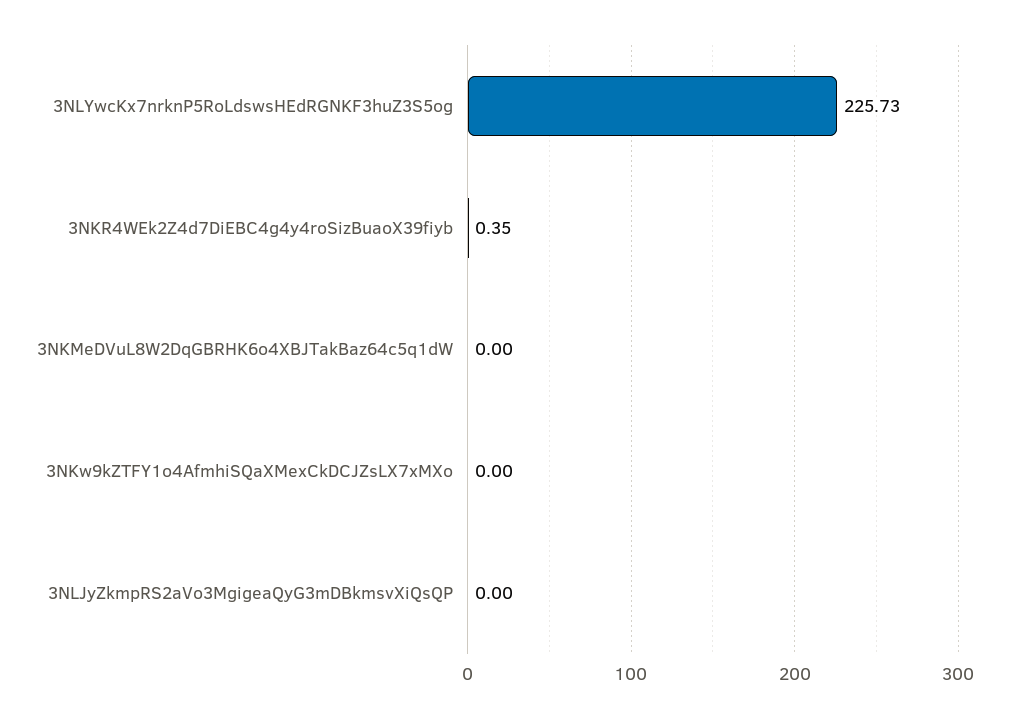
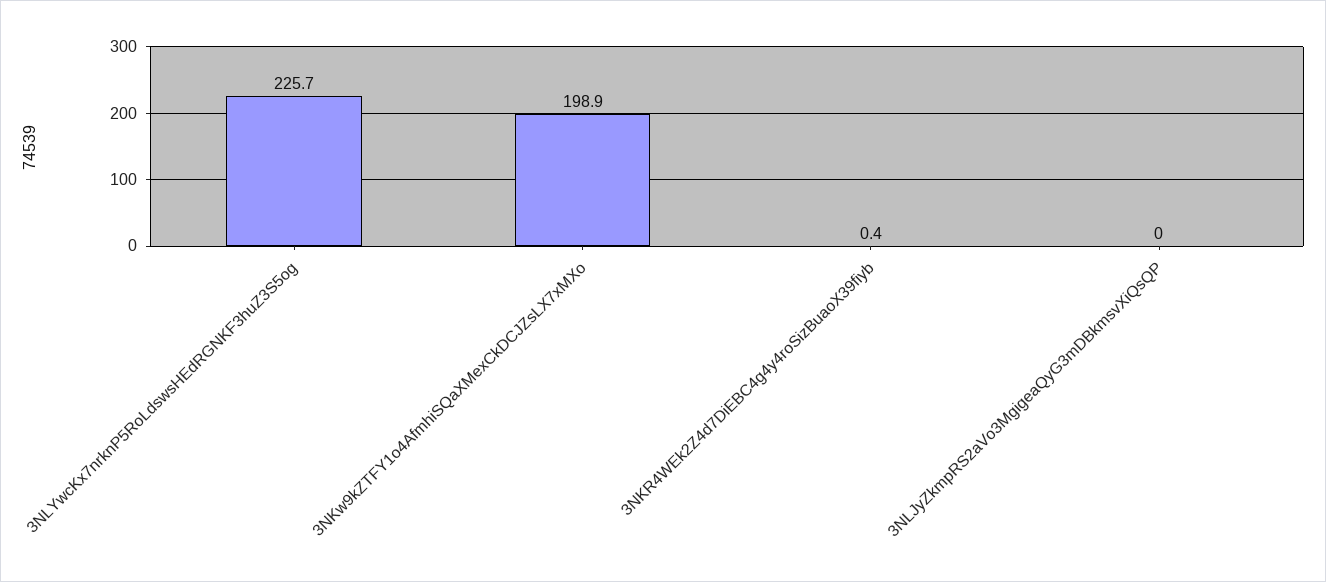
  {
    "3NLYwcKx7nrknP5RoLdswsHEdRGNKF3huZ3S5og": 225.73,
    "3NKR4WEk2Z4d7DiEBC4g4y4roSizBuaoX39fiyb": 0.35,
-   "3NKMeDVuL8W2DqGBRHK6o4XBJTakBaz64c5q1dW": 0,
-   "3NKw9kZTFY1o4AfmhiSQaXMexCkDCJZsLX7xMXo": 0,
+   "3NKw9kZTFY1o4AfmhiSQaXMexCkDCJZsLX7xMXo": 198.9,
    "3NLJyZkmpRS2aVo3MgigeaQyG3mDBkmsvXiQsQP": 0
  }

